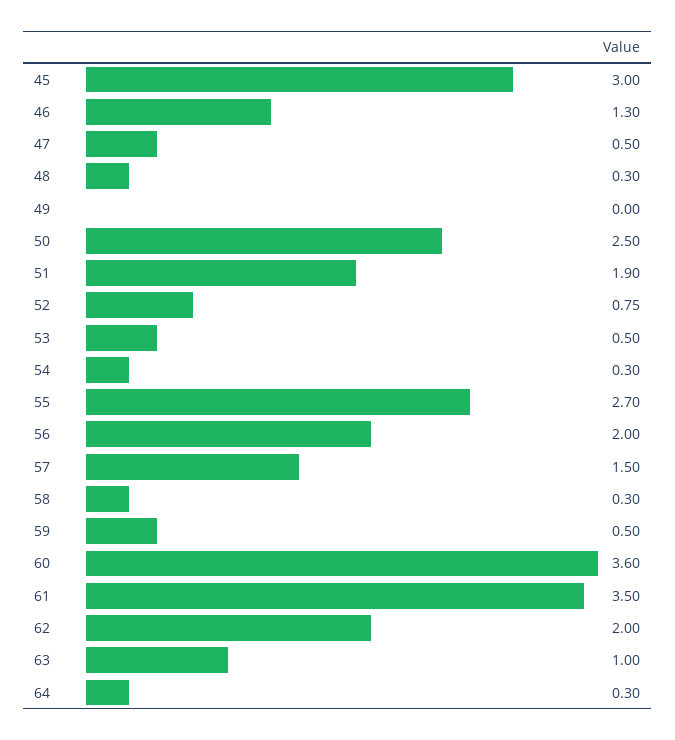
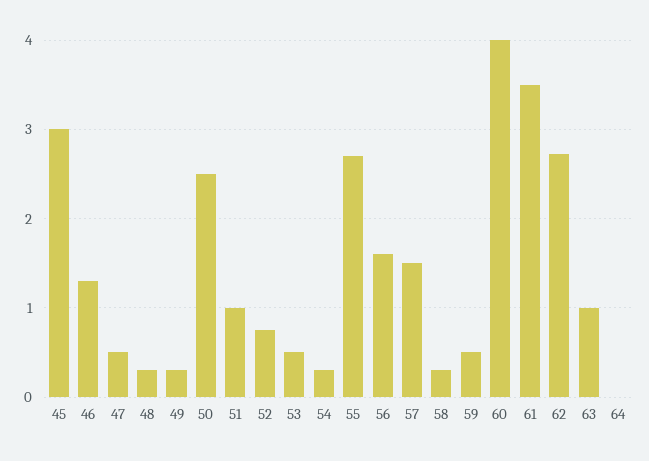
  {
    "45": 3,
    "46": 1.3,
    "47": 0.5,
    "48": 0.3,
-   "49": 0,
+   "49": 0.3,
    "50": 2.5,
-   "51": 1.9,
+   "51": 1,
    "52": 0.75,
    "53": 0.5,
    "54": 0.3,
    "55": 2.7,
-   "56": 2,
+   "56": 1.6,
    "57": 1.5,
    "58": 0.3,
    "59": 0.5,
-   "60": 3.6,
+   "60": 4,
    "61": 3.5,
-   "62": 2,
+   "62": 2.7,
    "63": 1,
-   "64": 0.3
+   "64": 0
  }

